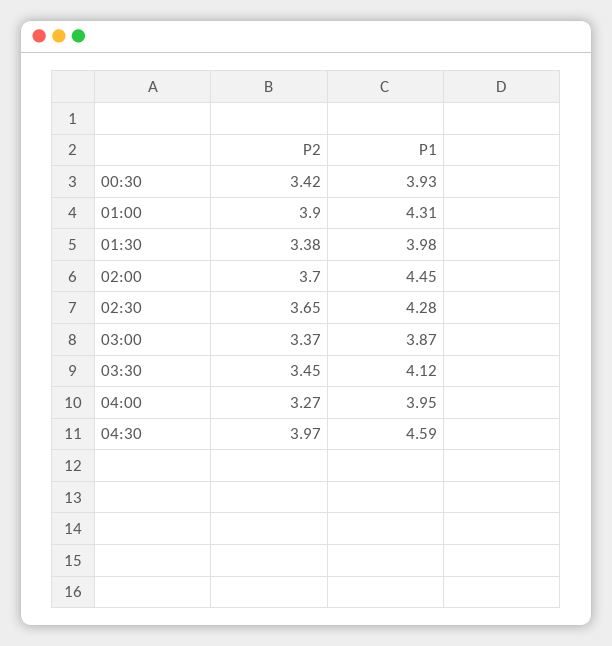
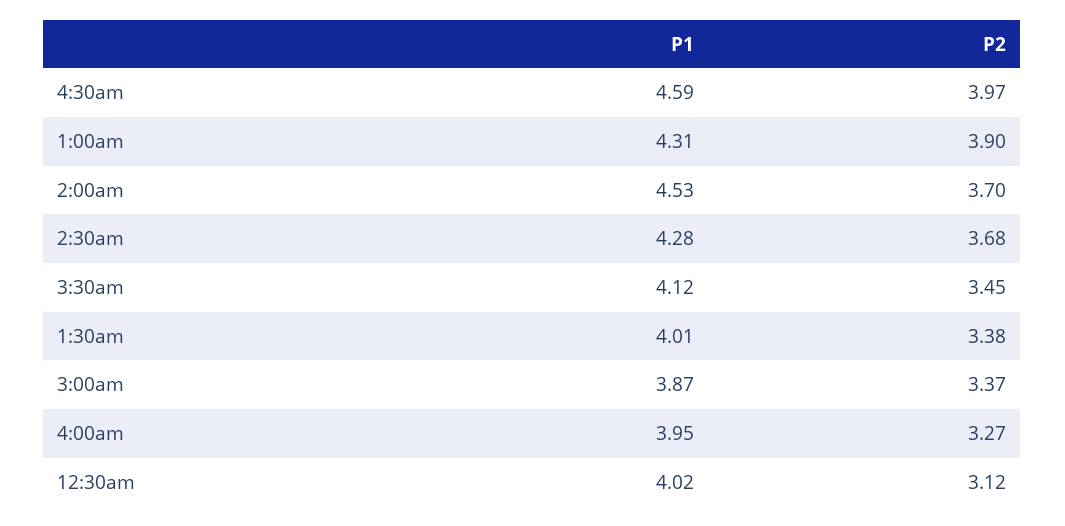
  {
    "P2": {
-     "00:30": 3.42,
+     "00:30": 3.12,
      "01:00": 3.9,
      "01:30": 3.38,
      "02:00": 3.7,
-     "02:30": 3.65,
+     "02:30": 3.68,
      "03:00": 3.37,
      "03:30": 3.45,
      "04:00": 3.27,
      "04:30": 3.97
    },
    "P1": {
-     "00:30": 3.93,
+     "00:30": 4.02,
      "01:00": 4.31,
-     "01:30": 3.98,
+     "01:30": 4.01,
-     "02:00": 4.45,
+     "02:00": 4.53,
      "02:30": 4.28,
      "03:00": 3.87,
      "03:30": 4.12,
      "04:00": 3.95,
      "04:30": 4.59
    }
  }

